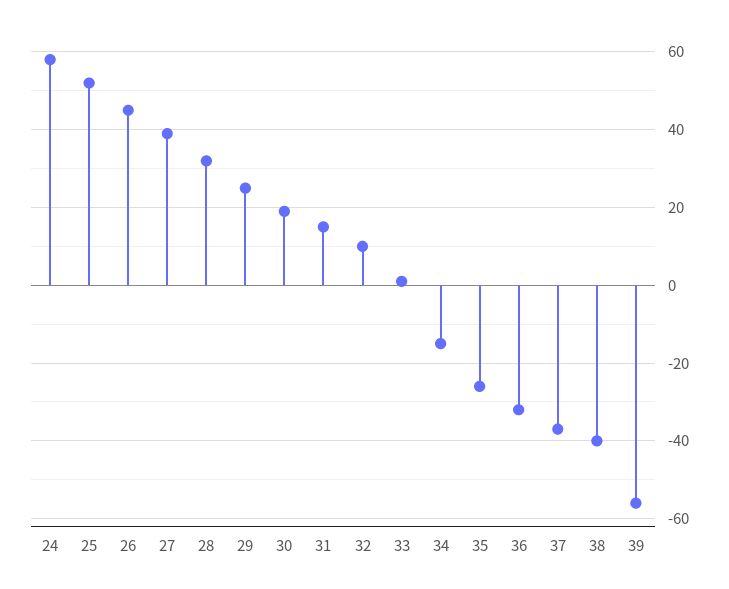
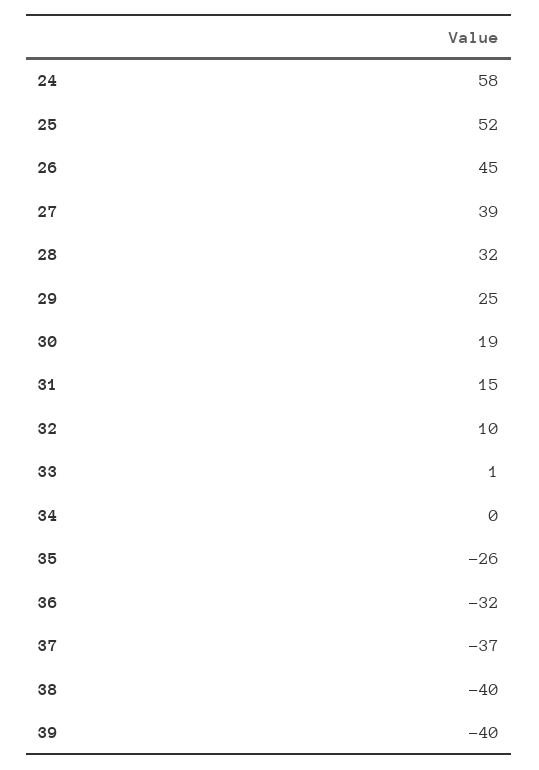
  {
    "24": 58,
    "25": 52,
    "26": 45,
    "27": 39,
    "28": 32,
    "29": 25,
    "30": 19,
    "31": 15,
    "32": 10,
    "33": 1,
-   "34": -15,
+   "34": 0,
    "35": -26,
    "36": -32,
    "37": -37,
    "38": -40,
-   "39": -55
+   "39": -40
  }

